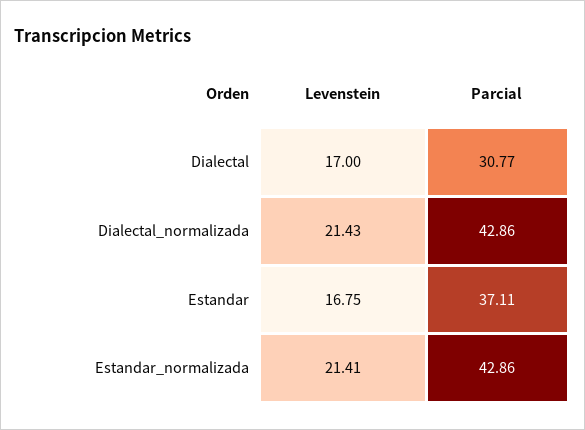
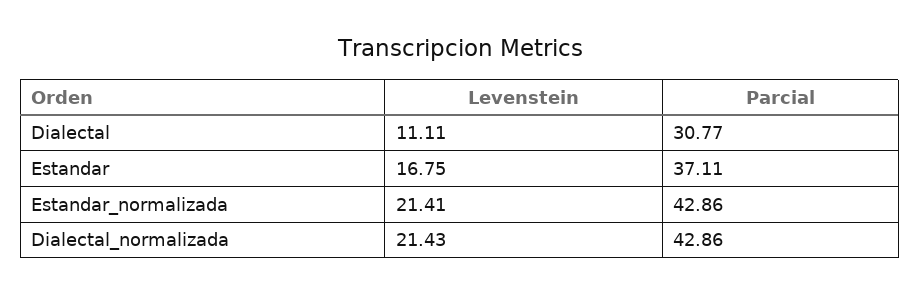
  {
    "Levenstein": {
-     "Dialectal": 17,
+     "Dialectal": 11.11,
      "Dialectal_normalizada": 21.43,
      "Estandar": 16.75,
      "Estandar_normalizada": 21.41
    },
    "Parcial": {
      "Dialectal": 30.77,
      "Dialectal_normalizada": 42.86,
      "Estandar": 37.11,
      "Estandar_normalizada": 42.86
    }
  }

